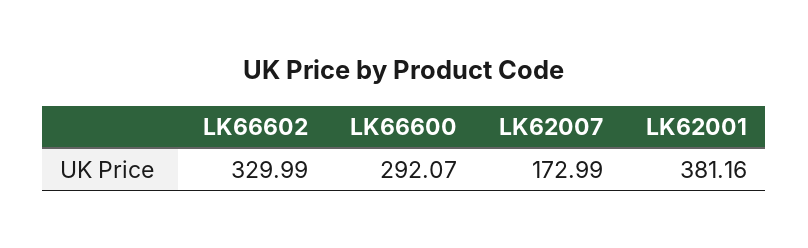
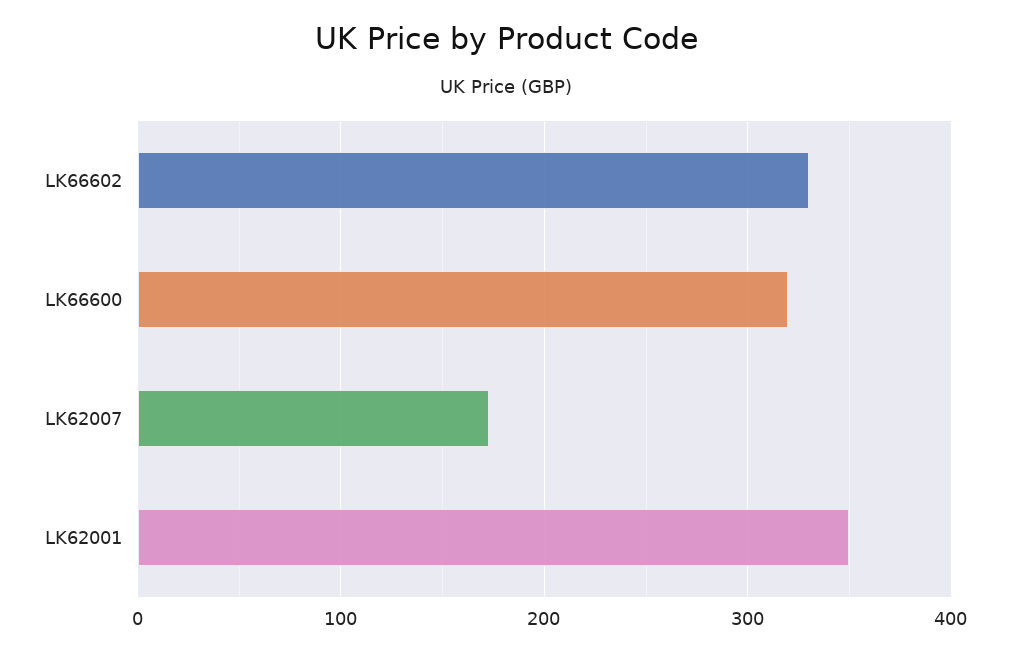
  {
    "LK66602": 329.99,
-   "LK66600": 292.07,
+   "LK66600": 320,
    "LK62007": 172.99,
-   "LK62001": 381.16
+   "LK62001": 350
  }

